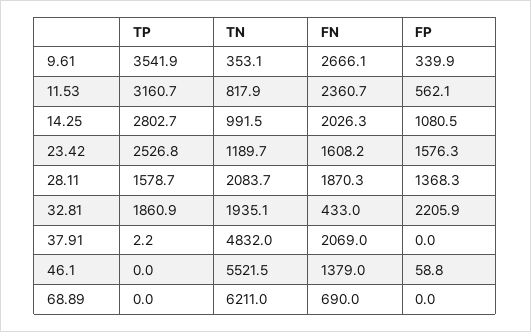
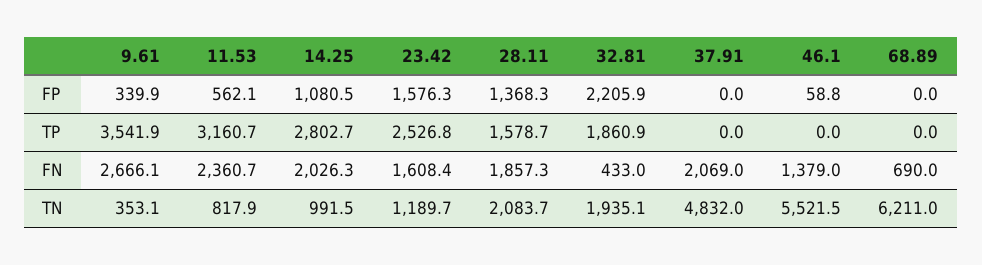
  {
    "TP": {
      "9.61": 3541.9,
      "11.53": 3160.7,
      "14.25": 2802.7,
      "23.42": 2526.8,
      "28.11": 1578.7,
      "32.81": 1860.9,
-     "37.91": 2.2,
+     "37.91": 0,
      "46.1": 0,
      "68.89": 0
    },
    "TN": {
      "9.61": 353.1,
      "11.53": 817.9,
      "14.25": 991.5,
      "23.42": 1189.7,
      "28.11": 2083.7,
      "32.81": 1935.1,
      "37.91": 4832,
      "46.1": 5521.5,
      "68.89": 6211
    },
    "FN": {
      "9.61": 2666.1,
      "11.53": 2360.7,
      "14.25": 2026.3,
-     "23.42": 1608.2,
+     "23.42": 1608.4,
-     "28.11": 1870.3,
+     "28.11": 1857.3,
      "32.81": 433,
      "37.91": 2069,
      "46.1": 1379,
      "68.89": 690
    },
    "FP": {
      "9.61": 339.9,
      "11.53": 562.1,
      "14.25": 1080.5,
      "23.42": 1576.3,
      "28.11": 1368.3,
      "32.81": 2205.9,
      "37.91": 0,
      "46.1": 58.8,
      "68.89": 0
    }
  }

